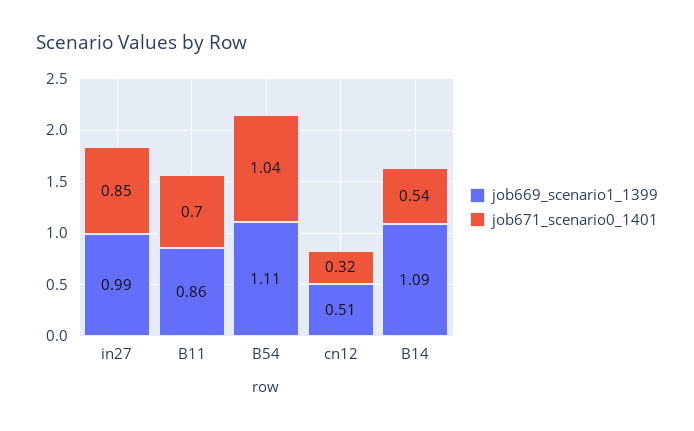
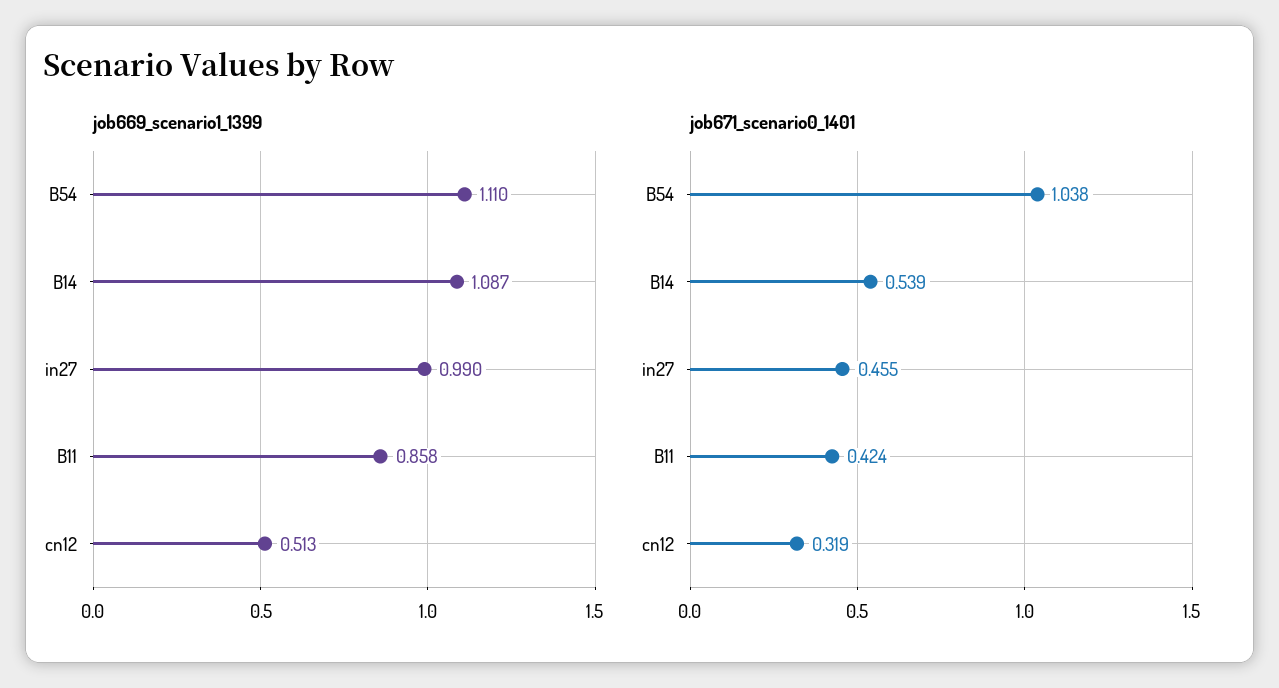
  {
    "job669_scenario1_1399": {
      "in27": 0.99,
      "B11": 0.858,
      "B54": 1.11,
      "cn12": 0.513,
      "B14": 1.087
    },
    "job671_scenario0_1401": {
-     "in27": 0.85,
+     "in27": 0.455,
-     "B11": 0.7,
+     "B11": 0.424,
      "B54": 1.038,
      "cn12": 0.319,
      "B14": 0.539
    }
  }

